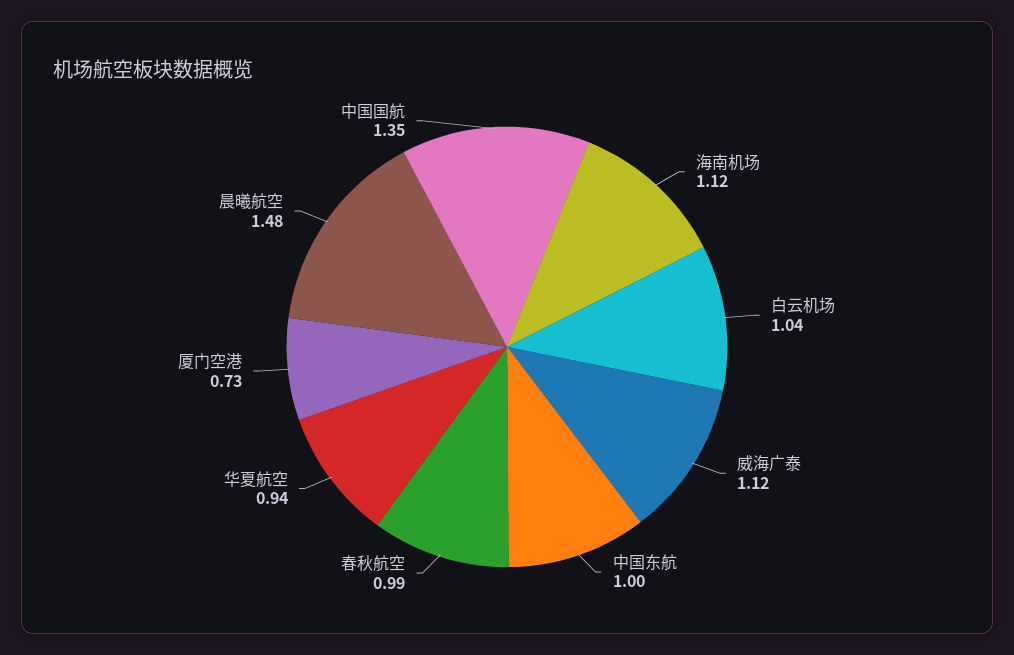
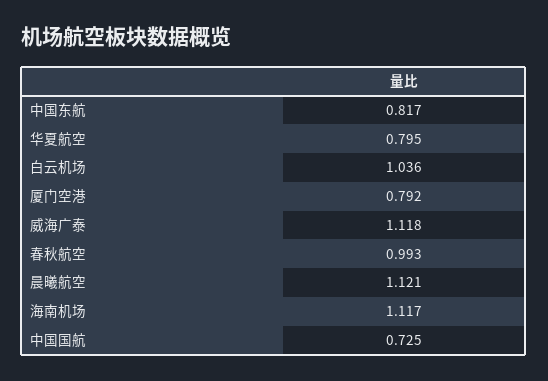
  {
    "海南机场": 1.117,
    "白云机场": 1.036,
    "威海广泰": 1.118,
-   "中国东航": 1,
+   "中国东航": 0.817,
    "春秋航空": 0.993,
-   "华夏航空": 0.94,
+   "华夏航空": 0.795,
-   "厦门空港": 0.73,
+   "厦门空港": 0.792,
-   "晨曦航空": 1.48,
+   "晨曦航空": 1.121,
-   "中国国航": 1.35
+   "中国国航": 0.725
  }

